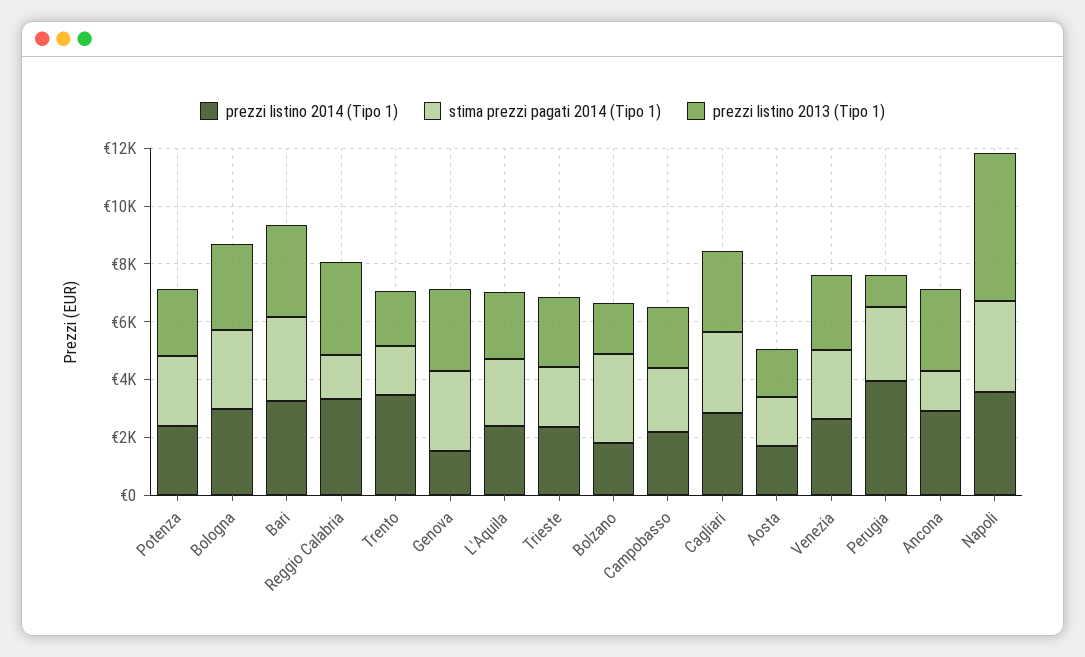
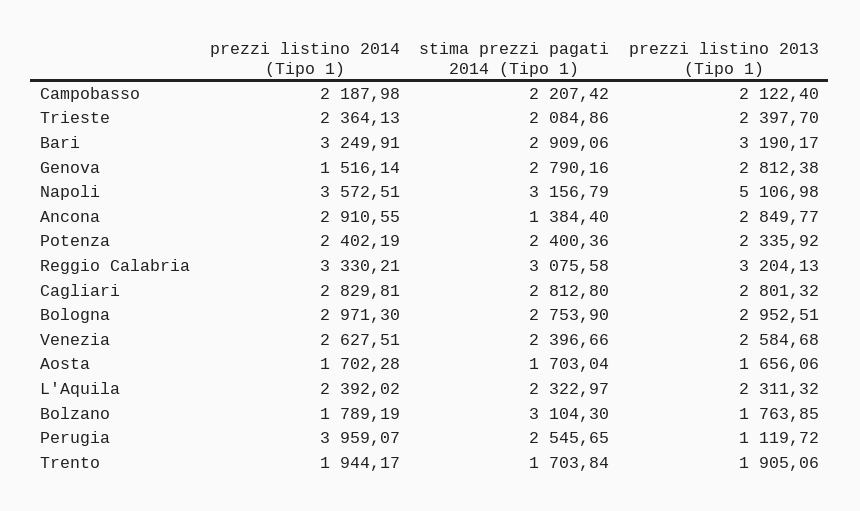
  {
    "prezzi listino 2014 (Tipo 1)": {
      "Potenza": 2402.19,
      "Bologna": 2971.3,
      "Bari": 3249.91,
      "Reggio Calabria": 3330.21,
-     "Trento": 3500,
+     "Trento": 1944.17,
      "Genova": 1516.14,
      "L'Aquila": 2392.02,
      "Trieste": 2364.13,
      "Bolzano": 1789.19,
      "Campobasso": 2187.98,
      "Cagliari": 2829.81,
      "Aosta": 1702.28,
      "Venezia": 2627.51,
      "Perugia": 3959.07,
      "Ancona": 2910.55,
      "Napoli": 3572.51
    },
    "stima prezzi pagati 2014 (Tipo 1)": {
      "Potenza": 2400.36,
      "Bologna": 2753.9,
      "Bari": 2909.06,
-     "Reggio Calabria": 1500,
+     "Reggio Calabria": 3075.58,
      "Trento": 1703.84,
      "Genova": 2790.16,
      "L'Aquila": 2322.97,
      "Trieste": 2084.86,
      "Bolzano": 3104.3,
      "Campobasso": 2207.42,
      "Cagliari": 2812.8,
      "Aosta": 1703.04,
      "Venezia": 2396.66,
      "Perugia": 2545.65,
      "Ancona": 1384.4,
      "Napoli": 3156.79
    },
    "prezzi listino 2013 (Tipo 1)": {
      "Potenza": 2335.92,
      "Bologna": 2952.51,
      "Bari": 3190.17,
      "Reggio Calabria": 3204.13,
      "Trento": 1905.06,
      "Genova": 2812.38,
      "L'Aquila": 2311.32,
      "Trieste": 2397.7,
      "Bolzano": 1763.85,
      "Campobasso": 2122.4,
      "Cagliari": 2801.32,
      "Aosta": 1656.06,
      "Venezia": 2584.68,
      "Perugia": 1119.72,
      "Ancona": 2849.77,
      "Napoli": 5106.98
    }
  }

